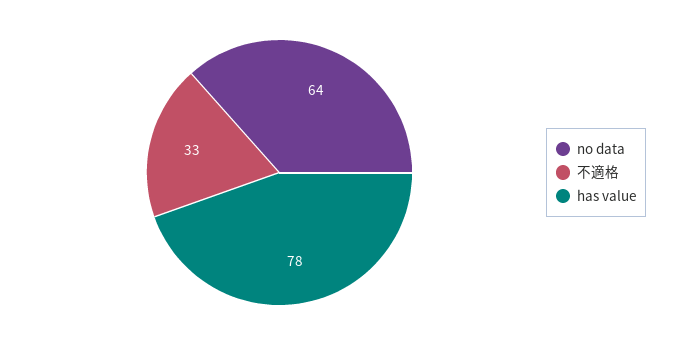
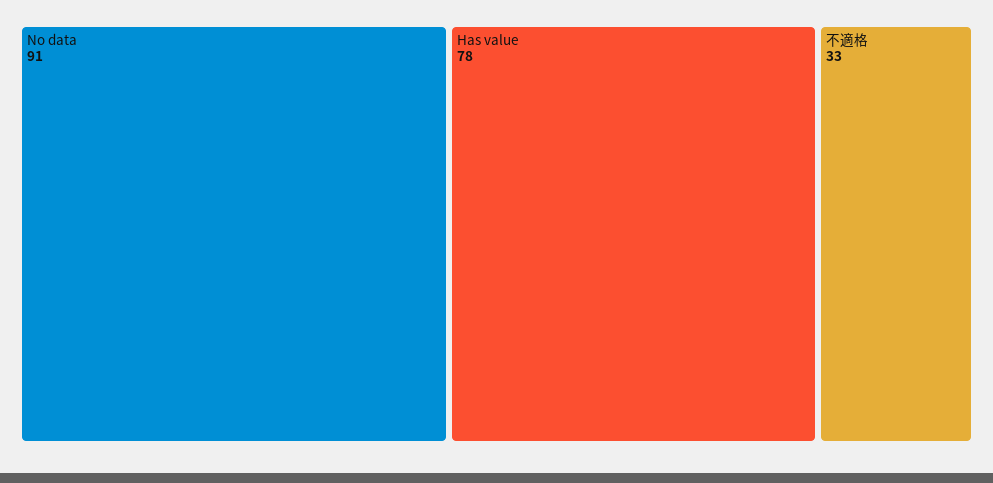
  {
-   "no data": 64,
+   "no data": 91,
    "不適格": 33,
    "has value": 78
  }

